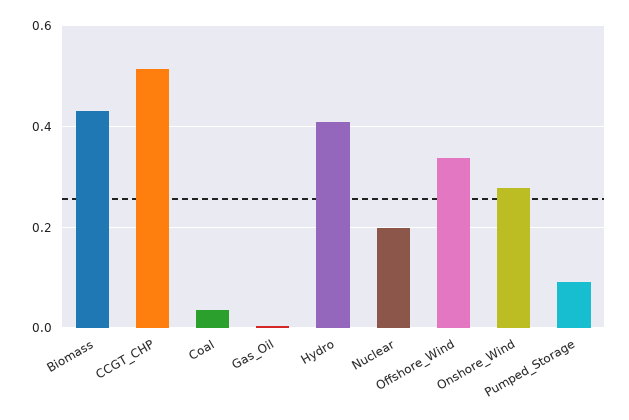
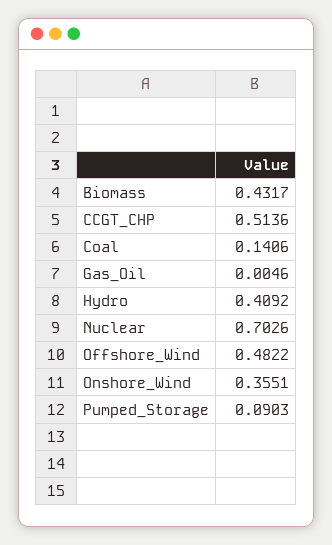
  {
    "Biomass": 0.4317,
    "CCGT_CHP": 0.5136,
-   "Coal": 0.04,
+   "Coal": 0.1406,
    "Gas_Oil": 0.0046,
    "Hydro": 0.4092,
-   "Nuclear": 0.2,
+   "Nuclear": 0.7026,
-   "Offshore_Wind": 0.34,
+   "Offshore_Wind": 0.4822,
-   "Onshore_Wind": 0.28,
+   "Onshore_Wind": 0.3551,
    "Pumped_Storage": 0.0903
  }

